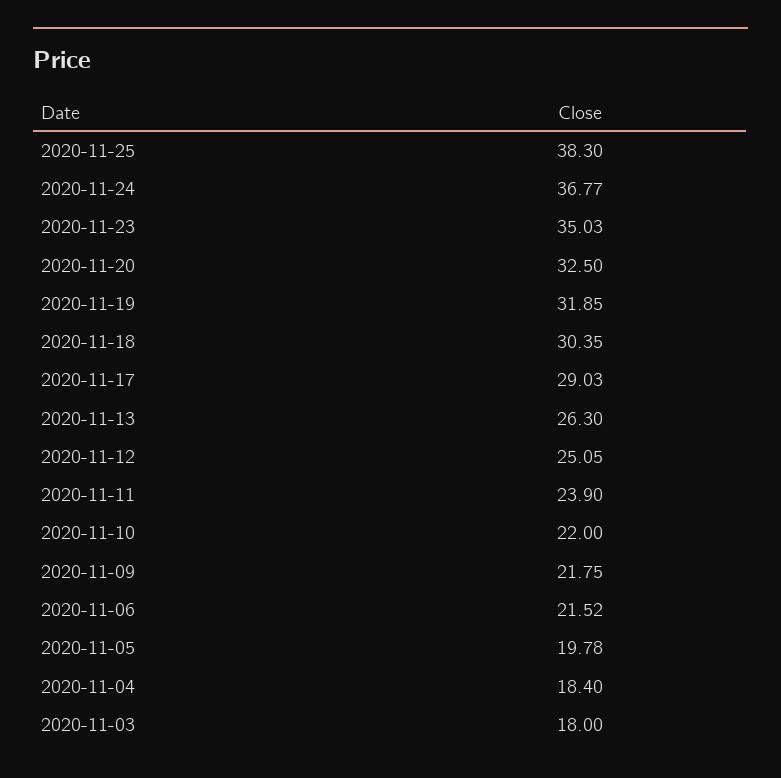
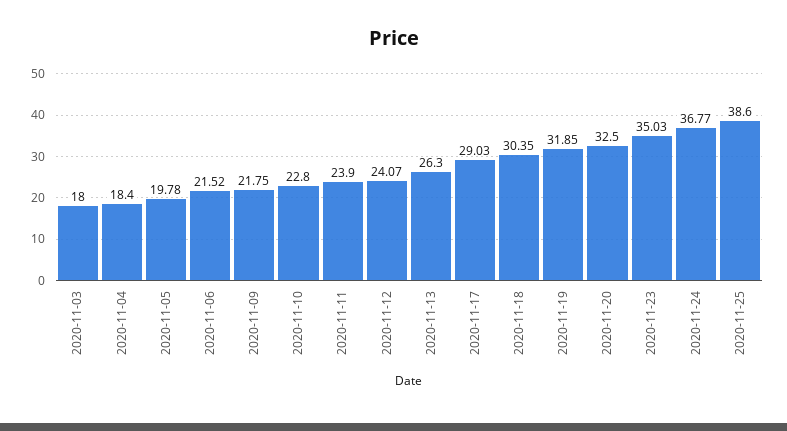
  {
-   "2020-11-25": 38.3,
+   "2020-11-25": 38.6,
    "2020-11-24": 36.77,
    "2020-11-23": 35.03,
    "2020-11-20": 32.5,
    "2020-11-19": 31.85,
    "2020-11-18": 30.35,
    "2020-11-17": 29.03,
    "2020-11-13": 26.3,
-   "2020-11-12": 25.05,
+   "2020-11-12": 24.07,
    "2020-11-11": 23.9,
-   "2020-11-10": 22,
+   "2020-11-10": 22.8,
    "2020-11-09": 21.75,
    "2020-11-06": 21.52,
    "2020-11-05": 19.78,
    "2020-11-04": 18.4,
    "2020-11-03": 18
  }

